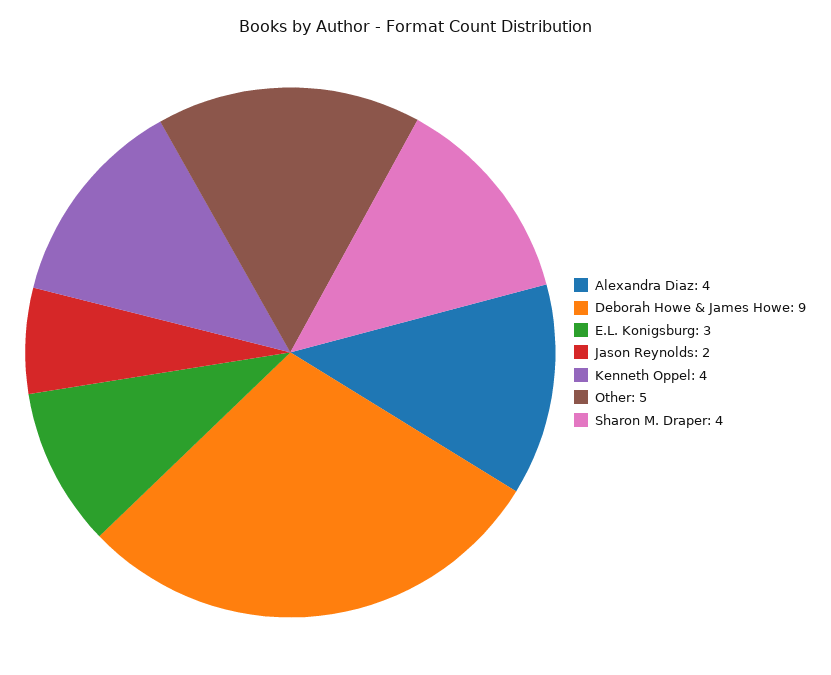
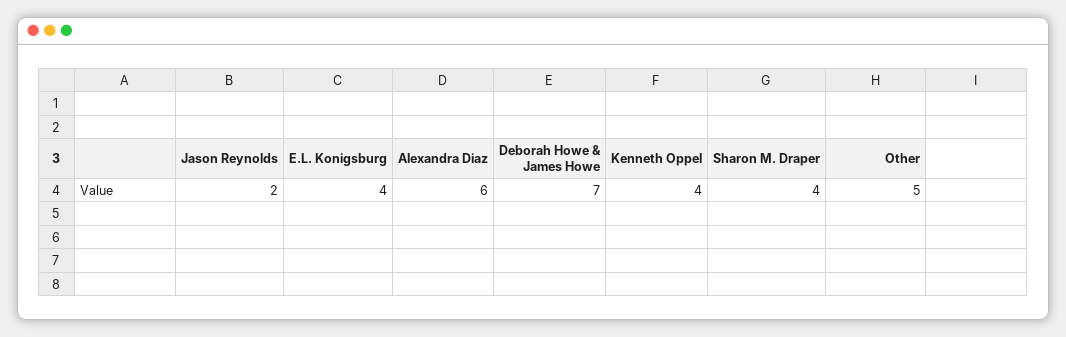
  {
-   "Alexandra Diaz": 4,
+   "Alexandra Diaz": 6,
-   "Deborah Howe & James Howe": 9,
+   "Deborah Howe & James Howe": 7,
-   "E.L. Konigsburg": 3,
+   "E.L. Konigsburg": 4,
    "Jason Reynolds": 2,
    "Kenneth Oppel": 4,
    "Other": 5,
    "Sharon M. Draper": 4
  }

